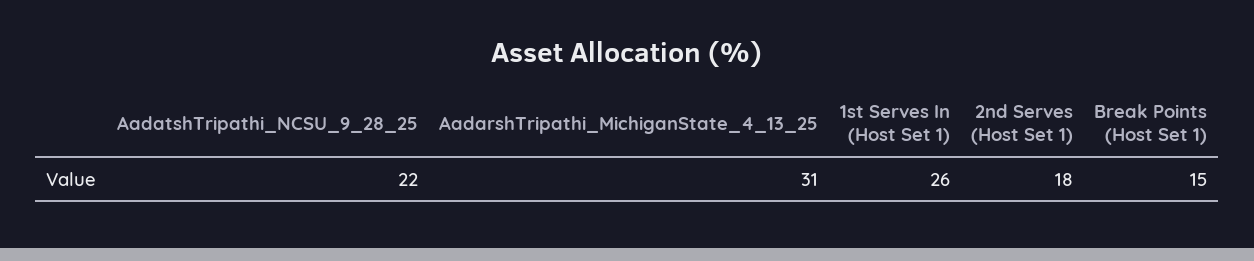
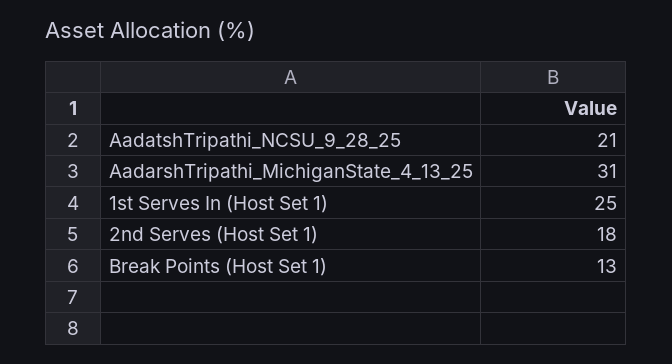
  {
-   "AadatshTripathi_NCSU_9_28_25": 22,
+   "AadatshTripathi_NCSU_9_28_25": 21,
    "AadarshTripathi_MichiganState_4_13_25": 31,
-   "1st Serves In (Host Set 1)": 26,
+   "1st Serves In (Host Set 1)": 25,
    "2nd Serves (Host Set 1)": 18,
-   "Break Points (Host Set 1)": 15
+   "Break Points (Host Set 1)": 13
  }

